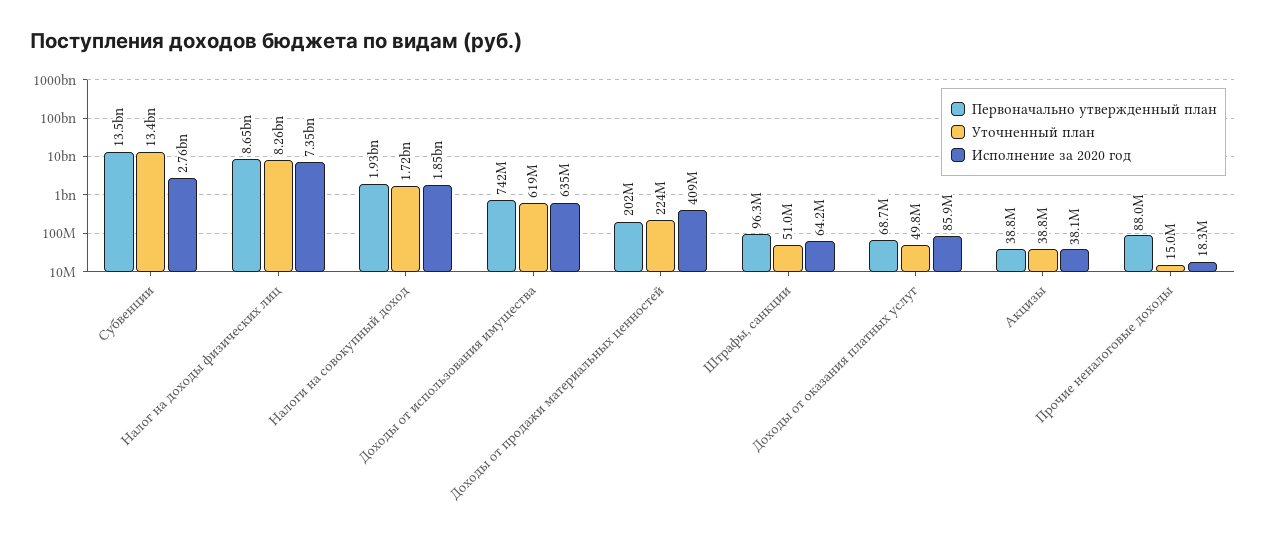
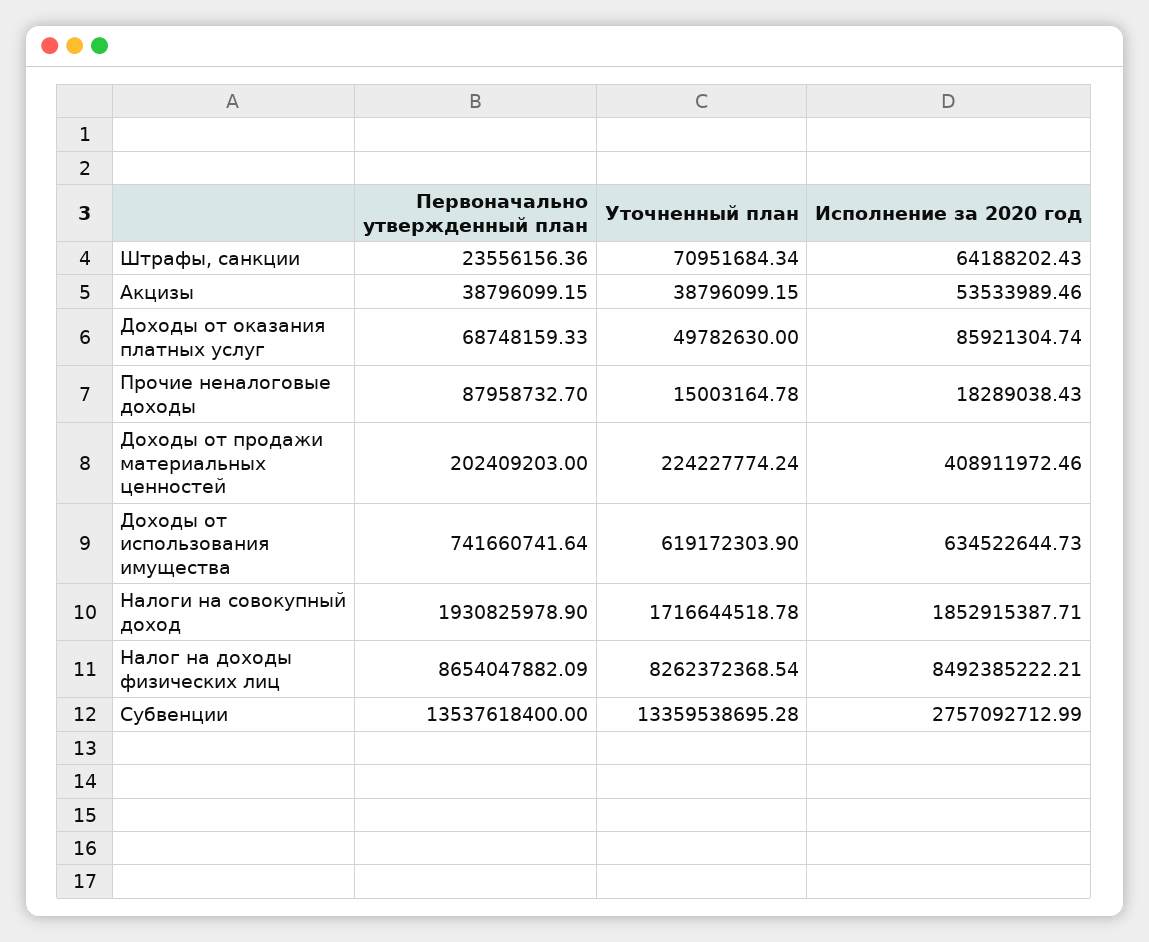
  {
    "Первоначально утвержденный план": {
      "Субвенции": 13537618400,
      "Налог на доходы физических лиц": 8654047882.09,
      "Налоги на совокупный доход": 1930825978.9,
      "Доходы от использования имущества": 741660741.64,
      "Доходы от продажи материальных ценностей": 202409203,
-     "Штрафы, санкции": 96300000,
+     "Штрафы, санкции": 23556156.36,
      "Доходы от оказания платных услуг": 68748159.33,
      "Акцизы": 38796099.15,
      "Прочие неналоговые доходы": 87958732.7
    },
    "Уточненный план": {
      "Субвенции": 13359538695.28,
      "Налог на доходы физических лиц": 8262372368.54,
      "Налоги на совокупный доход": 1716644518.78,
      "Доходы от использования имущества": 619172303.9,
      "Доходы от продажи материальных ценностей": 224227774.24,
-     "Штрафы, санкции": 51000000,
+     "Штрафы, санкции": 70951684.34,
      "Доходы от оказания платных услуг": 49782630,
      "Акцизы": 38796099.15,
      "Прочие неналоговые доходы": 15003164.78
    },
    "Исполнение за 2020 год": {
      "Субвенции": 2757092712.99,
-     "Налог на доходы физических лиц": 7350000000,
+     "Налог на доходы физических лиц": 8492385222.21,
      "Налоги на совокупный доход": 1852915387.71,
      "Доходы от использования имущества": 634522644.73,
      "Доходы от продажи материальных ценностей": 408911972.46,
      "Штрафы, санкции": 64188202.43,
      "Доходы от оказания платных услуг": 85921304.74,
-     "Акцизы": 38100000,
+     "Акцизы": 53533989.46,
      "Прочие неналоговые доходы": 18289038.43
    }
  }

